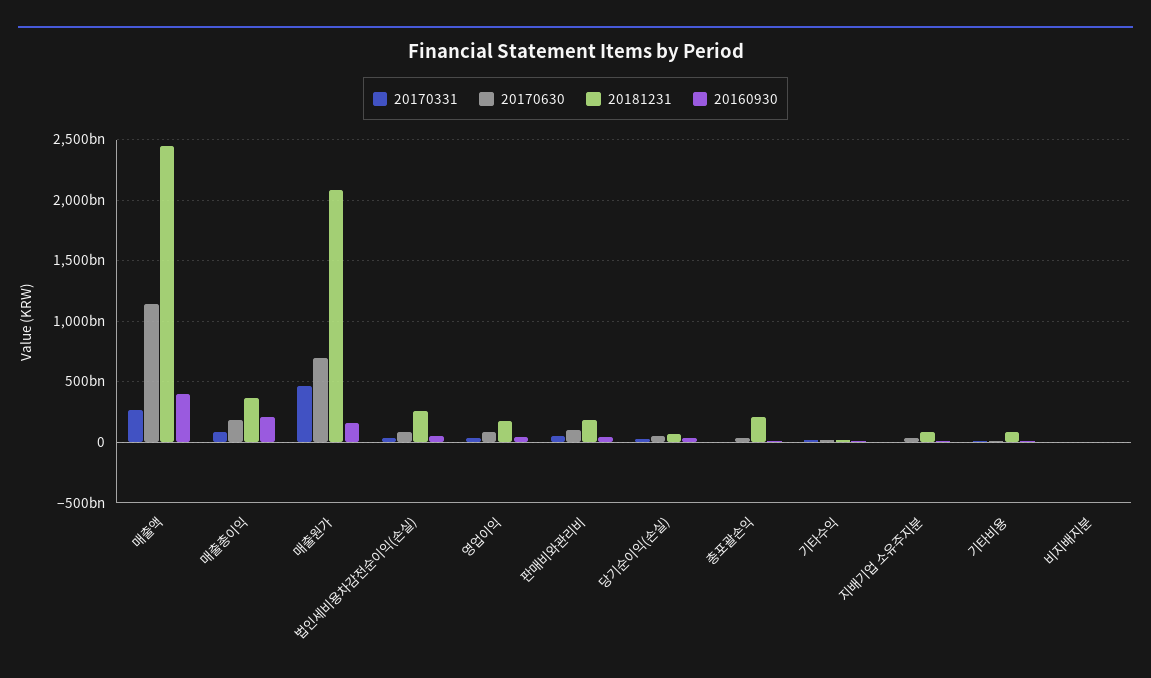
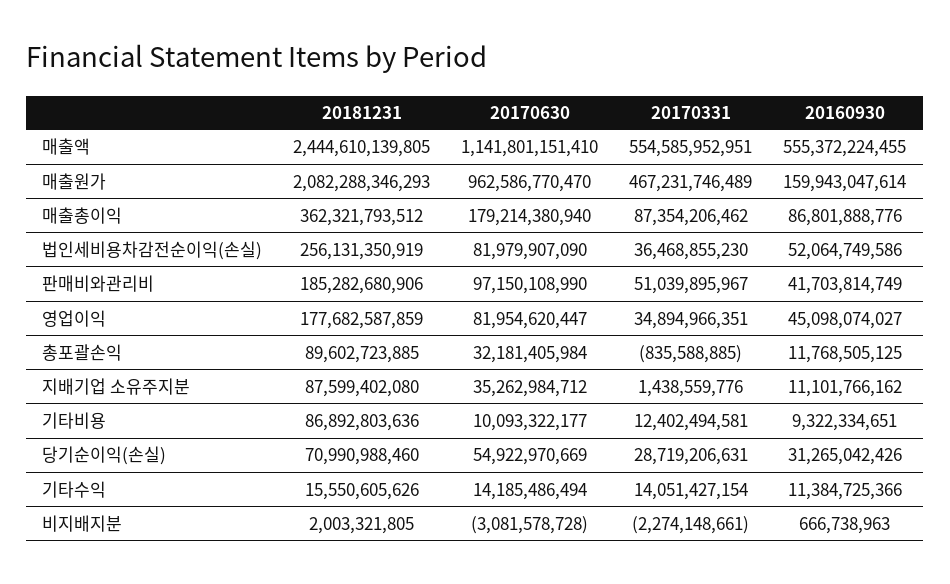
  {
    "20170331": {
-     "매출액": 250000000000,
+     "매출액": 554585952951,
      "매출총이익": 87354206462,
      "매출원가": 467231746489,
      "법인세비용차감전순이익(손실)": 36468855230,
      "영업이익": 34894966351,
      "판매비와관리비": 51039895967,
      "당기순이익(손실)": 28719206631,
      "총포괄손익": -835588885,
      "기타수익": 14051427154,
      "지배기업 소유주지분": 1438559776,
      "기타비용": 12402494581,
      "비지배지분": -2274148661
    },
    "20170630": {
      "매출액": 1141801151410,
      "매출총이익": 179214380940,
-     "매출원가": 700000000000,
+     "매출원가": 962586770470,
      "법인세비용차감전순이익(손실)": 81979907090,
      "영업이익": 81954620447,
      "판매비와관리비": 97150108990,
      "당기순이익(손실)": 54922970669,
      "총포괄손익": 32181405984,
      "기타수익": 14185486494,
      "지배기업 소유주지분": 35262984712,
      "기타비용": 10093322177,
      "비지배지분": -3081578728
    },
    "20181231": {
      "매출액": 2444610139805,
      "매출총이익": 362321793512,
      "매출원가": 2082288346293,
      "법인세비용차감전순이익(손실)": 256131350919,
      "영업이익": 177682587859,
      "판매비와관리비": 185282680906,
      "당기순이익(손실)": 70990988460,
-     "총포괄손익": 200000000000,
+     "총포괄손익": 89602723885,
      "기타수익": 15550605626,
      "지배기업 소유주지분": 87599402080,
      "기타비용": 86892803636,
      "비지배지분": 2003321805
    },
    "20160930": {
-     "매출액": 400000000000,
+     "매출액": 555372224455,
-     "매출총이익": 200000000000,
+     "매출총이익": 86801888776,
      "매출원가": 159943047614,
      "법인세비용차감전순이익(손실)": 52064749586,
      "영업이익": 45098074027,
      "판매비와관리비": 41703814749,
      "당기순이익(손실)": 31265042426,
      "총포괄손익": 11768505125,
      "기타수익": 11384725366,
      "지배기업 소유주지분": 11101766162,
      "기타비용": 9322334651,
      "비지배지분": 666738963
    }
  }

